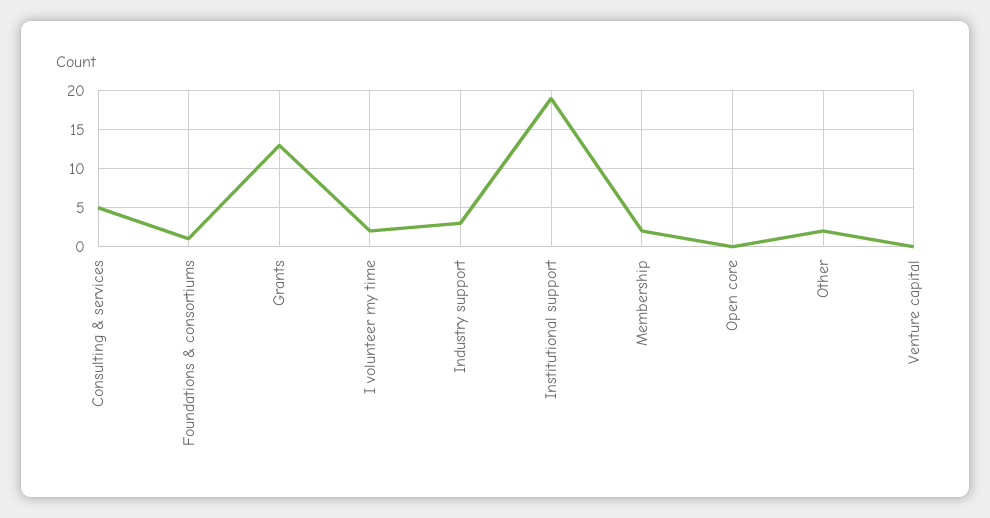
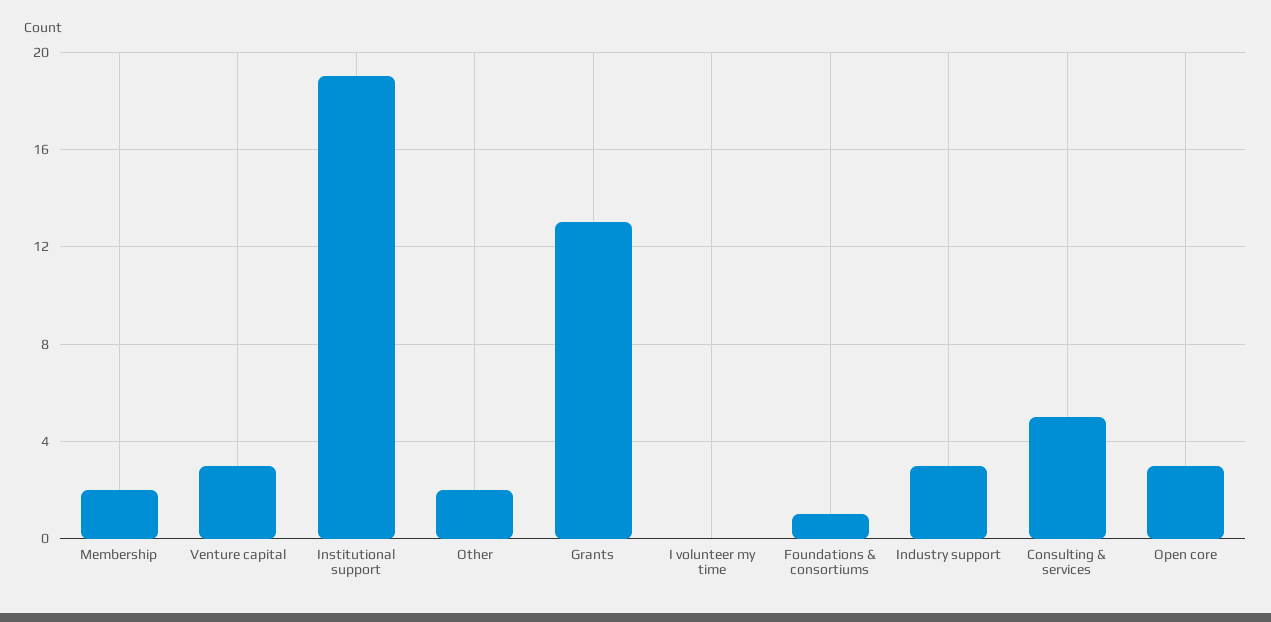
  {
    "Consulting & services": 5,
    "Foundations & consortiums": 1,
    "Grants": 13,
-   "I volunteer my time": 2,
+   "I volunteer my time": 0,
    "Industry support": 3,
    "Institutional support": 19,
    "Membership": 2,
-   "Open core": 0,
+   "Open core": 3,
    "Other": 2,
-   "Venture capital": 0
+   "Venture capital": 3
  }

